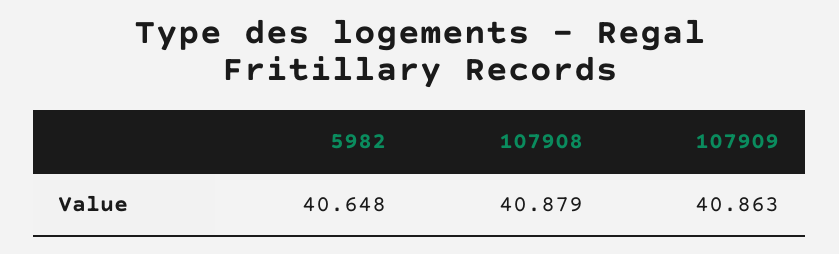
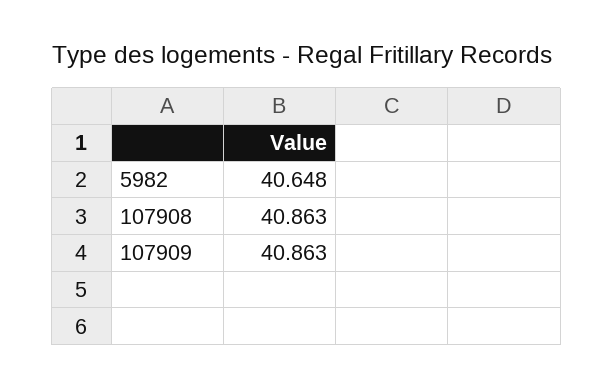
  {
    "5982": 40.648,
-   "107908": 40.879,
+   "107908": 40.863,
    "107909": 40.863
  }

